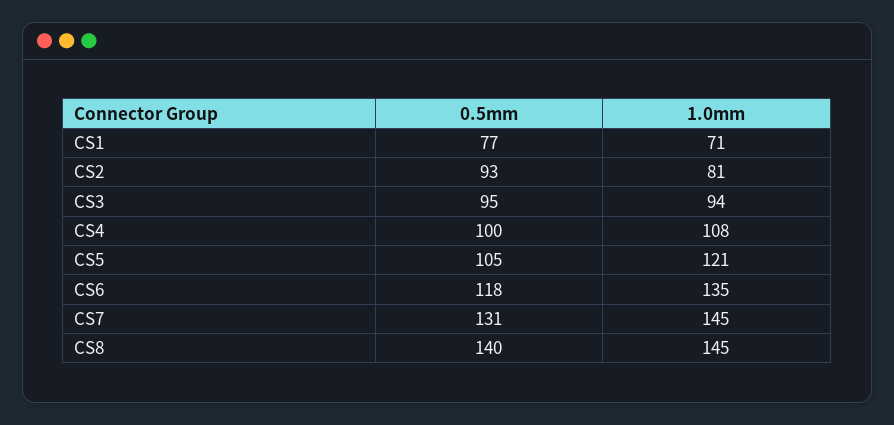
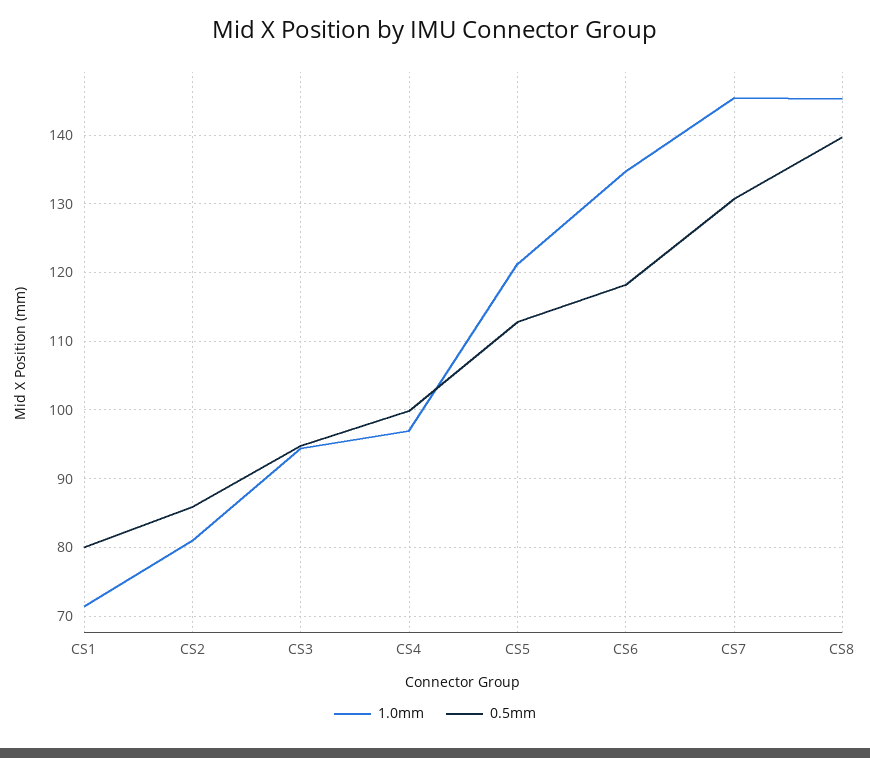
  {
    "0.5mm": {
-     "CS1": 77,
+     "CS1": 80,
-     "CS2": 93,
+     "CS2": 86,
      "CS3": 95,
      "CS4": 100,
-     "CS5": 105,
+     "CS5": 113,
      "CS6": 118,
      "CS7": 131,
      "CS8": 140
    },
    "1.0mm": {
      "CS1": 71,
      "CS2": 81,
      "CS3": 94,
-     "CS4": 108,
+     "CS4": 97,
      "CS5": 121,
      "CS6": 135,
      "CS7": 145,
      "CS8": 145
    }
  }

